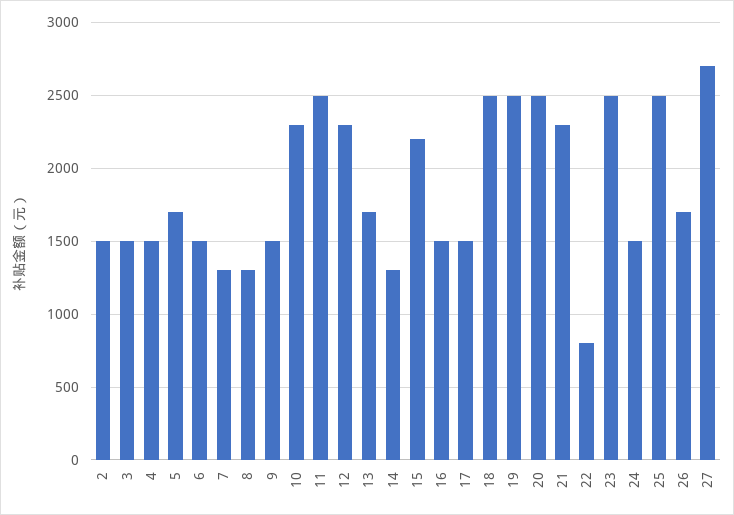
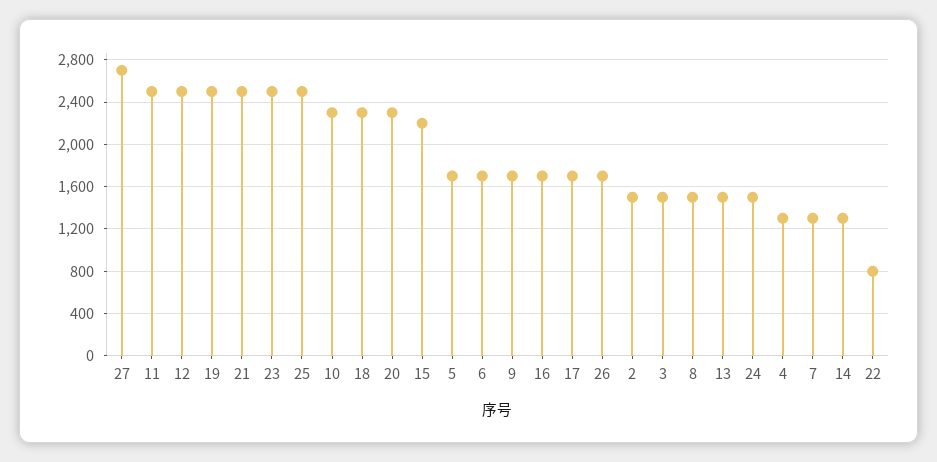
  {
    "2": 1500,
    "3": 1500,
-   "4": 1500,
+   "4": 1300,
    "5": 1700,
-   "6": 1500,
+   "6": 1700,
    "7": 1300,
-   "8": 1300,
+   "8": 1500,
-   "9": 1500,
+   "9": 1700,
    "10": 2300,
    "11": 2500,
-   "12": 2300,
+   "12": 2500,
-   "13": 1700,
+   "13": 1500,
    "14": 1300,
    "15": 2200,
-   "16": 1500,
+   "16": 1700,
-   "17": 1500,
+   "17": 1700,
-   "18": 2500,
+   "18": 2300,
    "19": 2500,
-   "20": 2500,
+   "20": 2300,
-   "21": 2300,
+   "21": 2500,
    "22": 800,
    "23": 2500,
    "24": 1500,
    "25": 2500,
    "26": 1700,
    "27": 2700
  }

